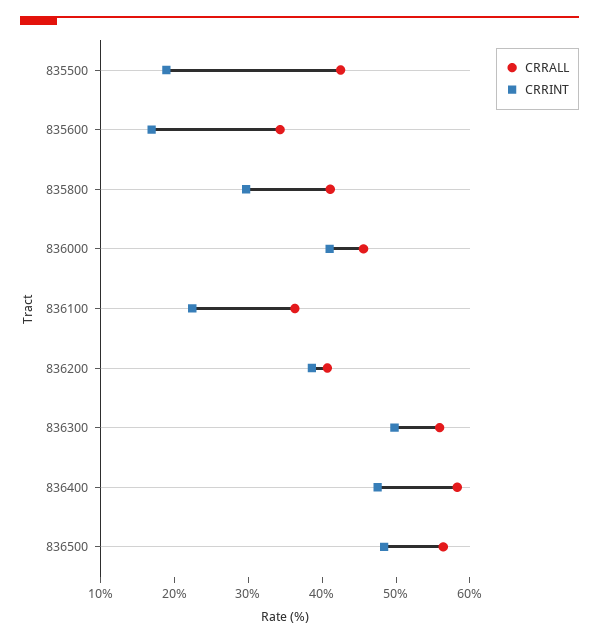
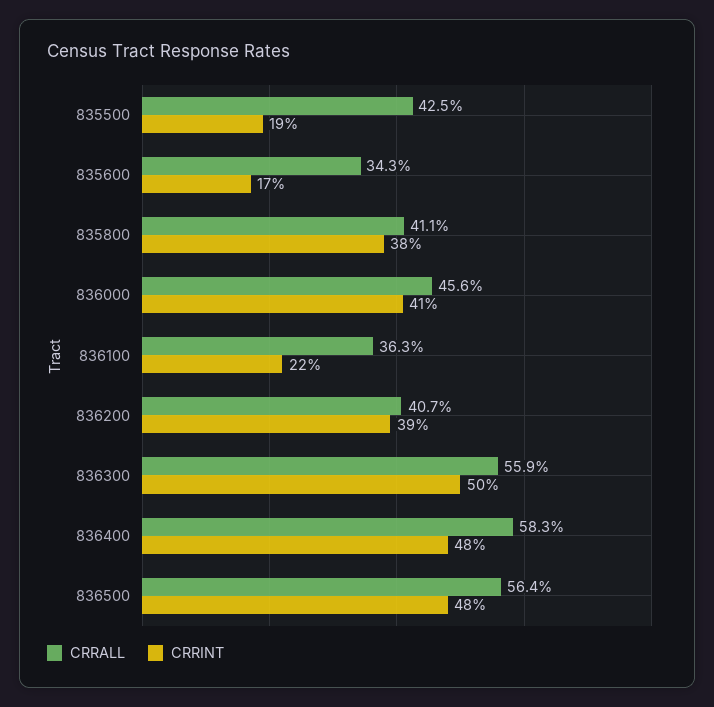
  {
    "CRRALL": {
      "835500": 42.5,
      "835600": 34.3,
      "835800": 41.1,
      "836000": 45.6,
      "836100": 36.3,
      "836200": 40.7,
      "836300": 55.9,
      "836400": 58.3,
      "836500": 56.4
    },
    "CRRINT": {
      "835500": 19,
      "835600": 17,
-     "835800": 30,
+     "835800": 38,
      "836000": 41,
      "836100": 22,
      "836200": 39,
      "836300": 50,
      "836400": 48,
      "836500": 48
    }
  }

